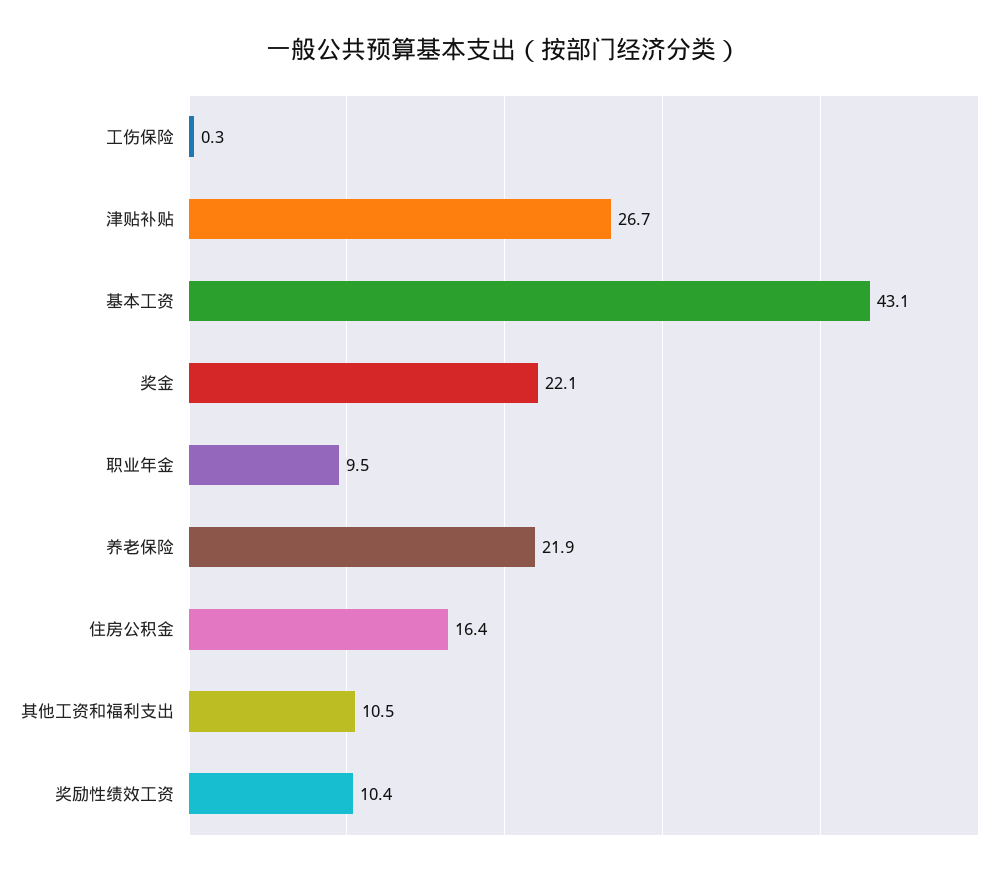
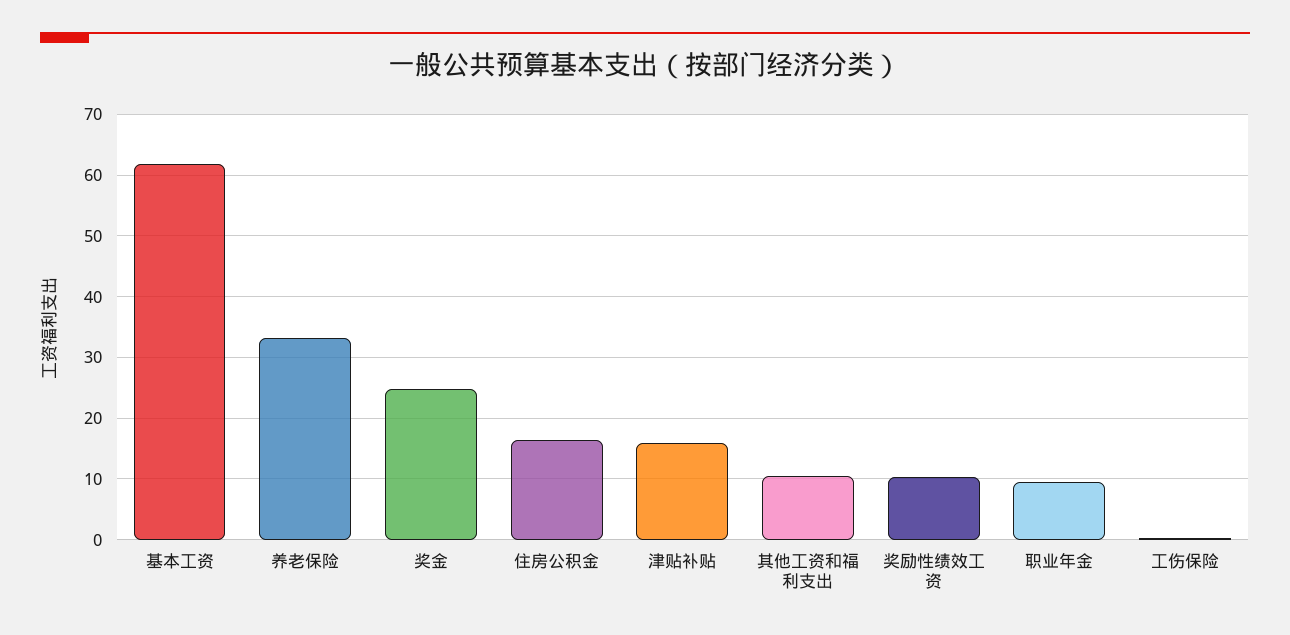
  {
    "工伤保险": 0.3,
-   "津贴补贴": 26.7,
+   "津贴补贴": 16,
-   "基本工资": 43.1,
+   "基本工资": 62,
-   "奖金": 22.1,
+   "奖金": 25,
    "职业年金": 9.5,
-   "养老保险": 21.9,
+   "养老保险": 33,
    "住房公积金": 16.4,
    "其他工资和福利支出": 10.5,
    "奖励性绩效工资": 10.4
  }

